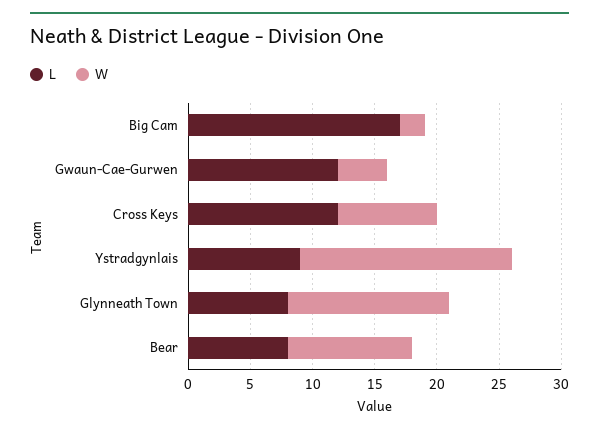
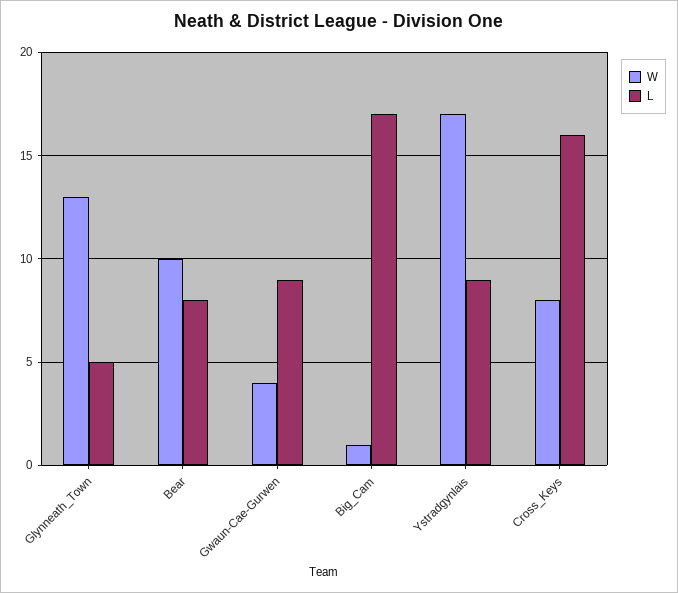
  {
    "L": {
      "Big Cam": 17,
-     "Gwaun-Cae-Gurwen": 12,
+     "Gwaun-Cae-Gurwen": 9,
-     "Cross Keys": 12,
+     "Cross Keys": 16,
      "Ystradgynlais": 9,
-     "Glynneath Town": 8,
+     "Glynneath Town": 5,
      "Bear": 8
    },
    "W": {
-     "Big Cam": 2,
+     "Big Cam": 1,
      "Gwaun-Cae-Gurwen": 4,
      "Cross Keys": 8,
      "Ystradgynlais": 17,
      "Glynneath Town": 13,
      "Bear": 10
    }
  }

